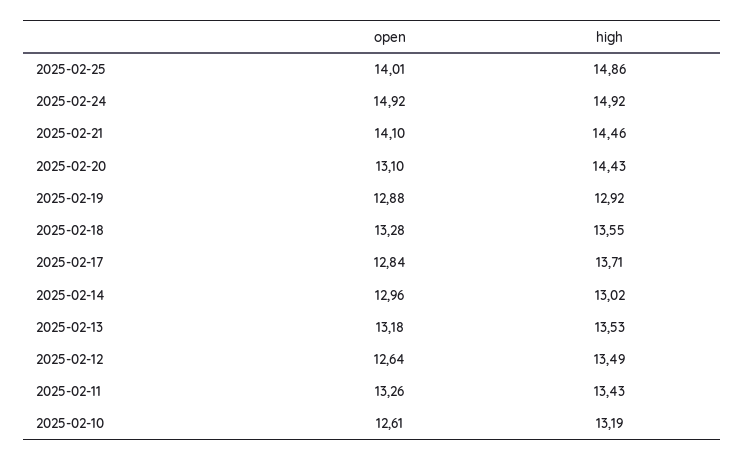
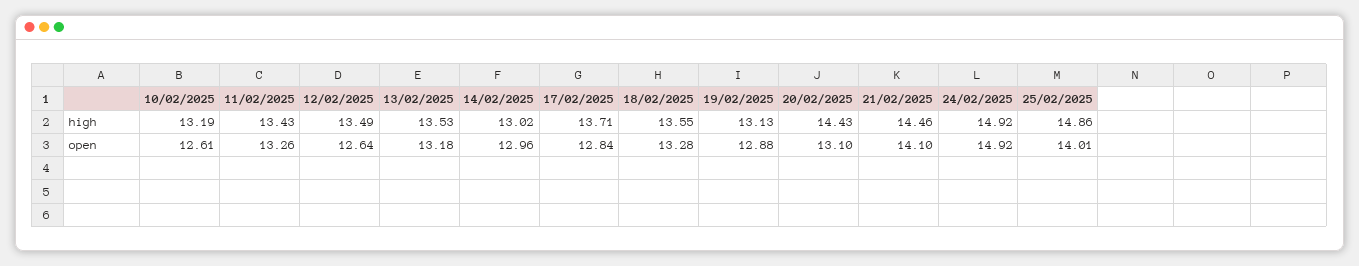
  {
    "open": {
      "2025-02-25": 14.01,
      "2025-02-24": 14.92,
      "2025-02-21": 14.1,
      "2025-02-20": 13.1,
      "2025-02-19": 12.88,
      "2025-02-18": 13.28,
      "2025-02-17": 12.84,
      "2025-02-14": 12.96,
      "2025-02-13": 13.18,
      "2025-02-12": 12.64,
      "2025-02-11": 13.26,
      "2025-02-10": 12.61
    },
    "high": {
      "2025-02-25": 14.86,
      "2025-02-24": 14.92,
      "2025-02-21": 14.46,
      "2025-02-20": 14.43,
-     "2025-02-19": 12.92,
+     "2025-02-19": 13.13,
      "2025-02-18": 13.55,
      "2025-02-17": 13.71,
      "2025-02-14": 13.02,
      "2025-02-13": 13.53,
      "2025-02-12": 13.49,
      "2025-02-11": 13.43,
      "2025-02-10": 13.19
    }
  }

